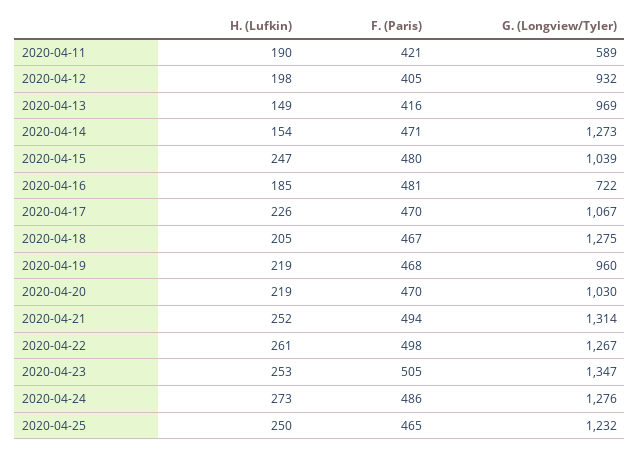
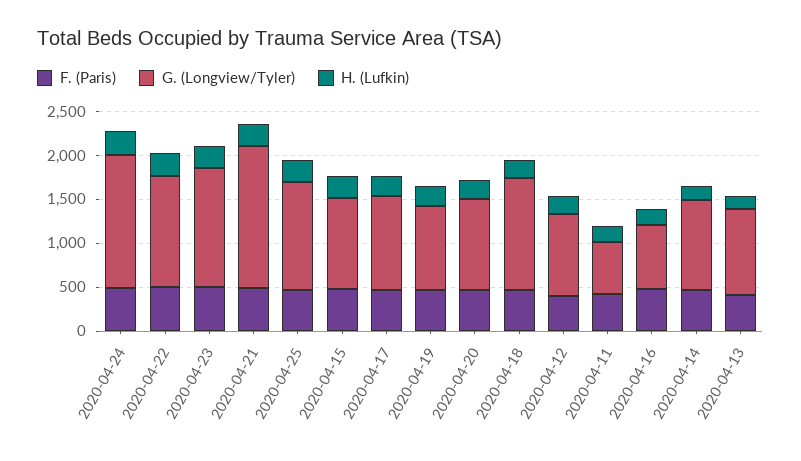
  {
    "H. (Lufkin)": {
      "2020-04-11": 190,
      "2020-04-12": 198,
      "2020-04-13": 149,
      "2020-04-14": 154,
      "2020-04-15": 247,
      "2020-04-16": 185,
      "2020-04-17": 226,
      "2020-04-18": 205,
      "2020-04-19": 219,
      "2020-04-20": 219,
      "2020-04-21": 252,
      "2020-04-22": 261,
      "2020-04-23": 253,
      "2020-04-24": 273,
      "2020-04-25": 250
    },
    "F. (Paris)": {
      "2020-04-11": 421,
      "2020-04-12": 405,
      "2020-04-13": 416,
      "2020-04-14": 471,
      "2020-04-15": 480,
      "2020-04-16": 481,
      "2020-04-17": 470,
      "2020-04-18": 467,
      "2020-04-19": 468,
      "2020-04-20": 470,
      "2020-04-21": 494,
      "2020-04-22": 498,
      "2020-04-23": 505,
      "2020-04-24": 486,
      "2020-04-25": 465
    },
    "G. (Longview/Tyler)": {
      "2020-04-11": 589,
      "2020-04-12": 932,
      "2020-04-13": 969,
-     "2020-04-14": 1273,
+     "2020-04-14": 1000,
      "2020-04-15": 1039,
      "2020-04-16": 722,
      "2020-04-17": 1067,
      "2020-04-18": 1275,
      "2020-04-19": 960,
      "2020-04-20": 1030,
-     "2020-04-21": 1314,
+     "2020-04-21": 1600,
      "2020-04-22": 1267,
      "2020-04-23": 1347,
-     "2020-04-24": 1276,
+     "2020-04-24": 1500,
      "2020-04-25": 1232
    }
  }

